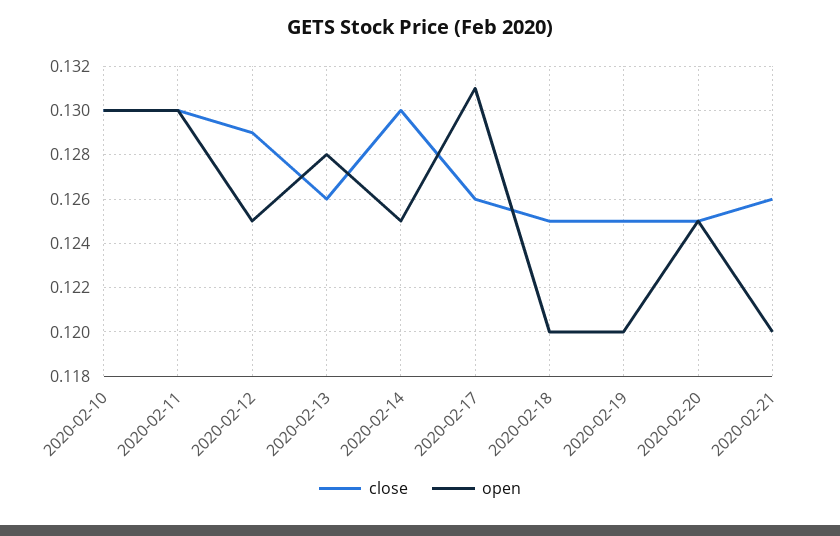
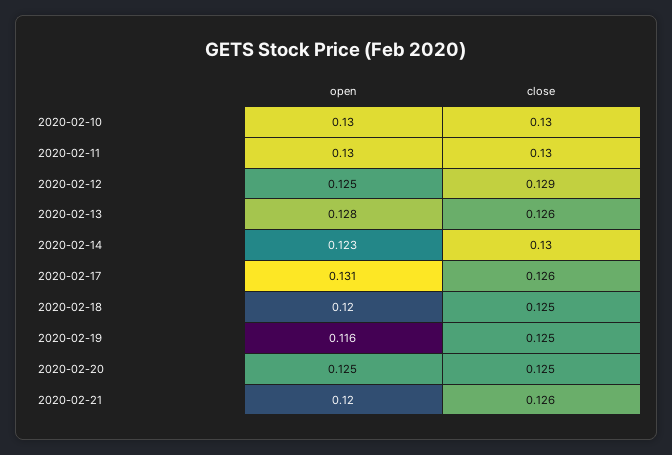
  {
    "close": {
      "2020-02-10": 0.13,
      "2020-02-11": 0.13,
      "2020-02-12": 0.129,
      "2020-02-13": 0.126,
      "2020-02-14": 0.13,
      "2020-02-17": 0.126,
      "2020-02-18": 0.125,
      "2020-02-19": 0.125,
      "2020-02-20": 0.125,
      "2020-02-21": 0.126
    },
    "open": {
      "2020-02-10": 0.13,
      "2020-02-11": 0.13,
      "2020-02-12": 0.125,
      "2020-02-13": 0.128,
-     "2020-02-14": 0.125,
+     "2020-02-14": 0.123,
      "2020-02-17": 0.131,
      "2020-02-18": 0.12,
-     "2020-02-19": 0.12,
+     "2020-02-19": 0.116,
      "2020-02-20": 0.125,
      "2020-02-21": 0.12
    }
  }

